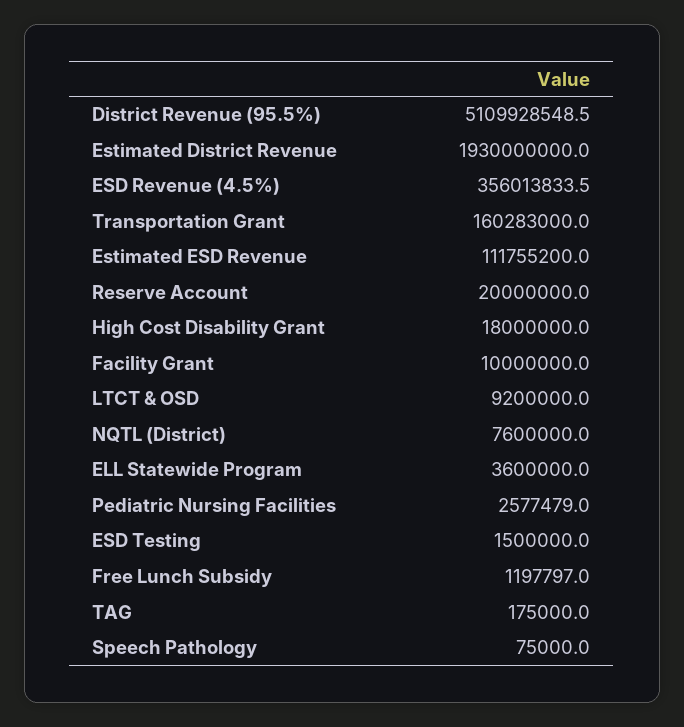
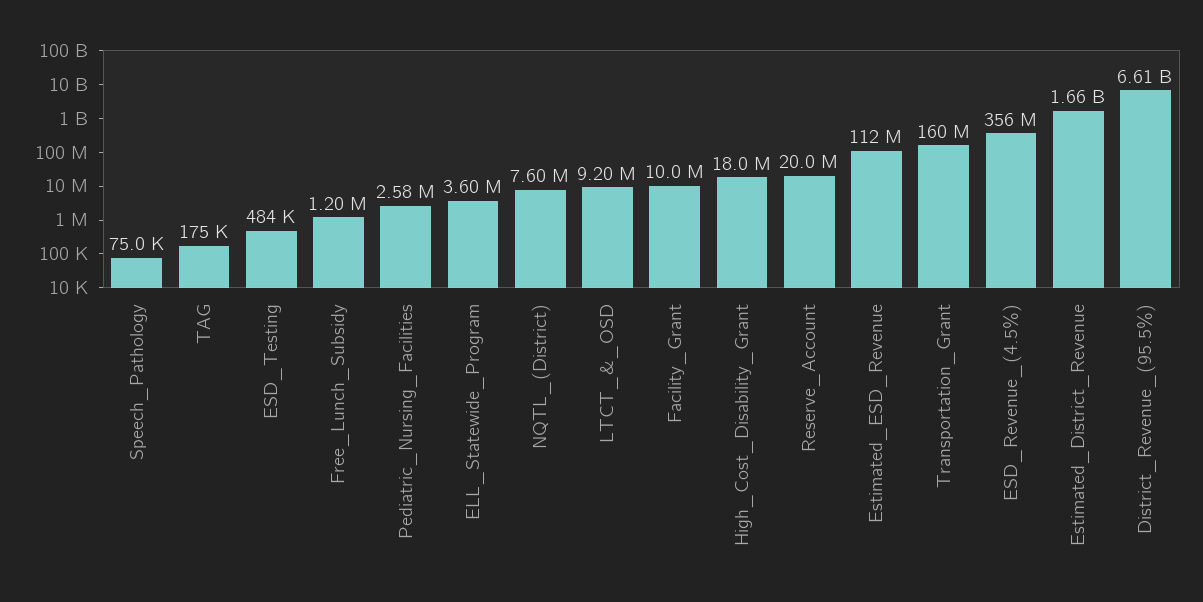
  {
-   "District Revenue (95.5%)": 5109928548.5,
+   "District Revenue (95.5%)": 6610000000,
-   "Estimated District Revenue": 1930000000,
+   "Estimated District Revenue": 1660000000,
    "ESD Revenue (4.5%)": 356013833.5,
    "Transportation Grant": 160283000,
    "Estimated ESD Revenue": 111755200,
    "Reserve Account": 20000000,
    "High Cost Disability Grant": 18000000,
    "Facility Grant": 10000000,
    "LTCT & OSD": 9200000,
    "NQTL (District)": 7600000,
    "ELL Statewide Program": 3600000,
    "Pediatric Nursing Facilities": 2577479,
-   "ESD Testing": 1500000,
+   "ESD Testing": 484000,
    "Free Lunch Subsidy": 1197797,
    "TAG": 175000,
    "Speech Pathology": 75000
  }

